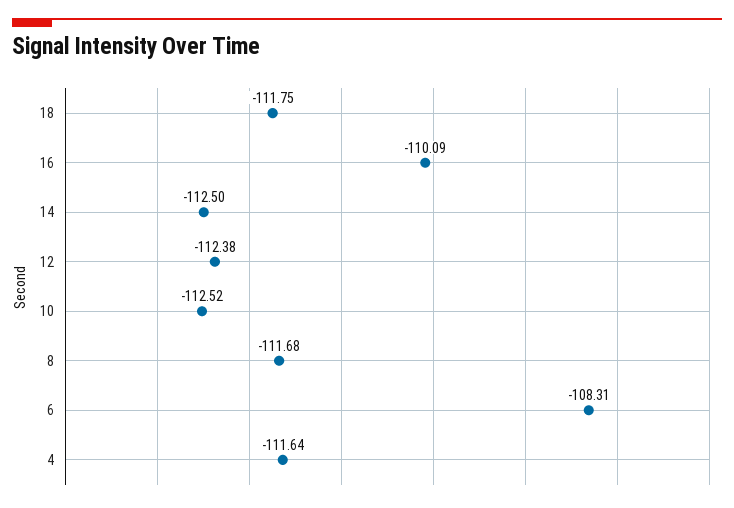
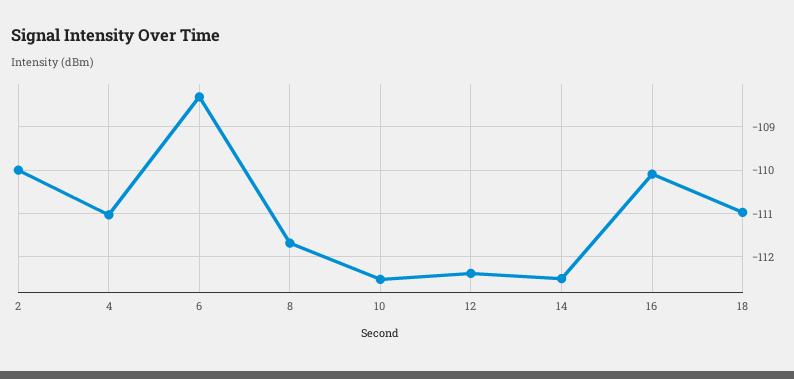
  {
-   "18": -111.75,
+   "18": -111,
    "16": -110.09,
    "14": -112.5,
    "12": -112.38,
    "10": -112.52,
    "8": -111.68,
    "6": -108.31,
-   "4": -111.64
+   "4": -111,
+   "2": -110
  }

